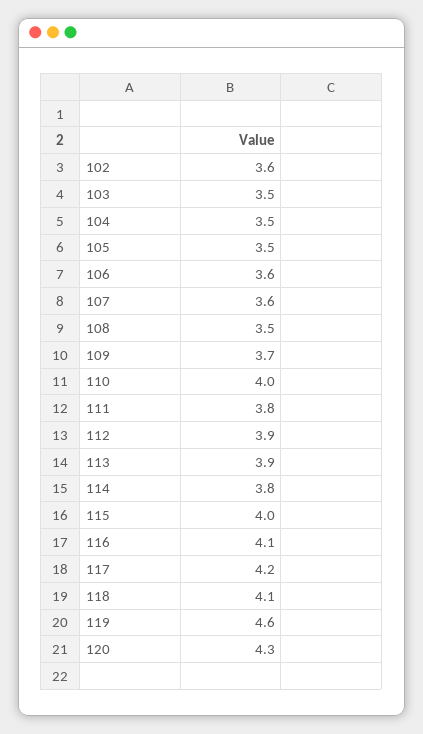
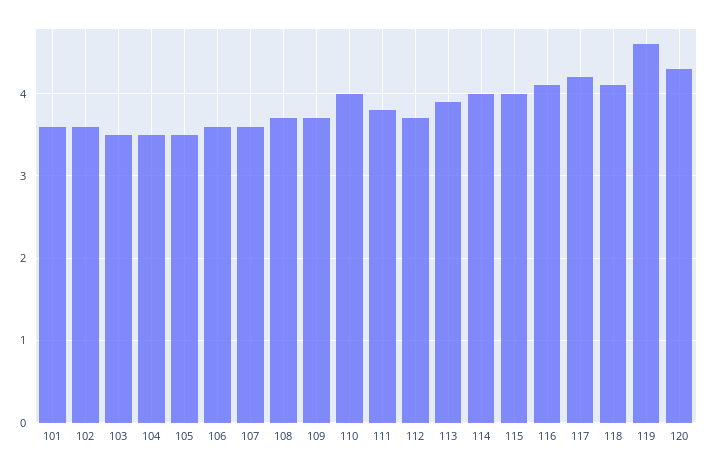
  {
    "102": 3.6,
    "103": 3.5,
    "104": 3.5,
    "105": 3.5,
    "106": 3.6,
    "107": 3.6,
-   "108": 3.5,
+   "108": 3.7,
    "109": 3.7,
    "110": 4,
    "111": 3.8,
-   "112": 3.9,
+   "112": 3.7,
    "113": 3.9,
-   "114": 3.8,
+   "114": 4,
    "115": 4,
    "116": 4.1,
    "117": 4.2,
    "118": 4.1,
    "119": 4.6,
-   "120": 4.3
+   "120": 4.3,
+   "101": 3.6
  }

